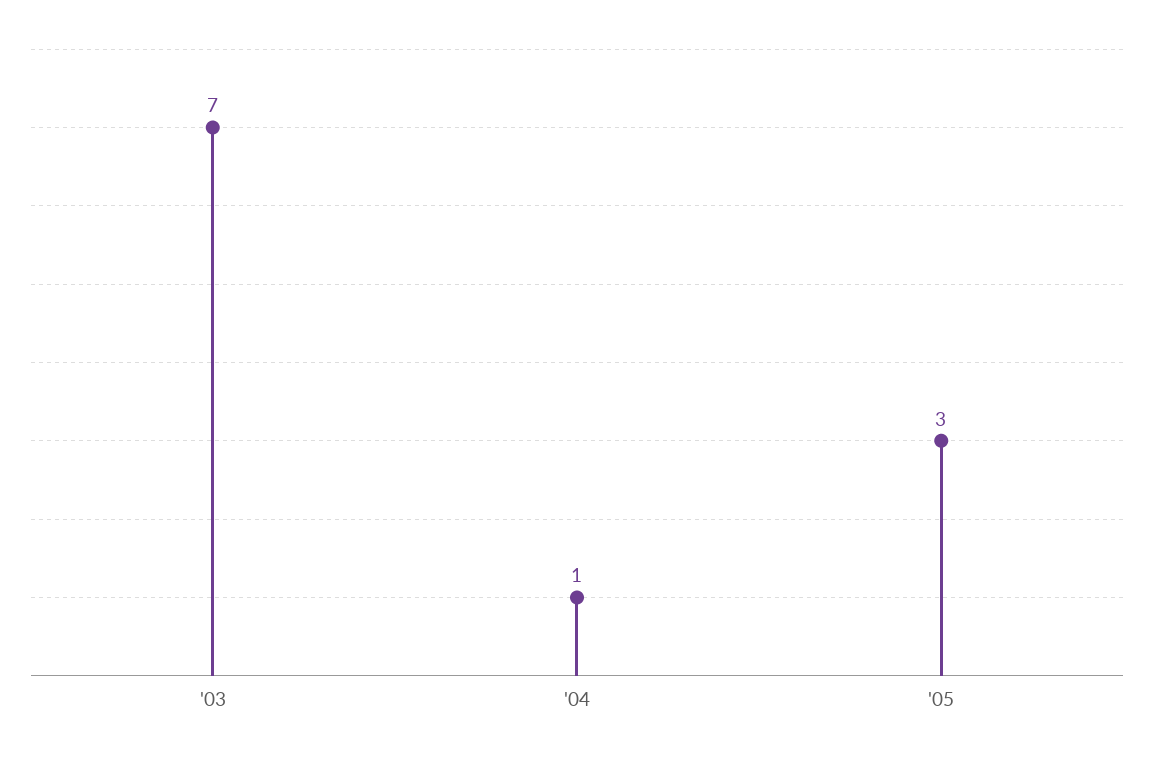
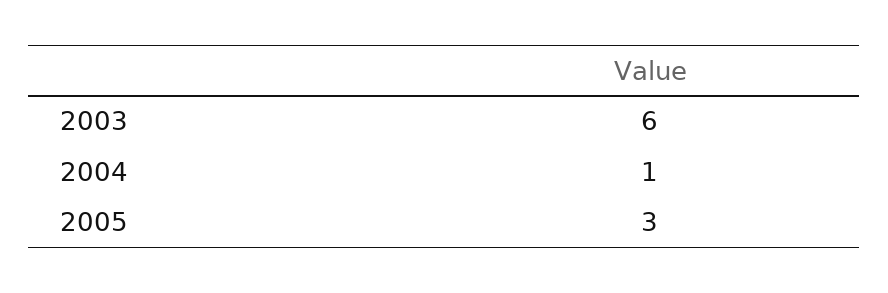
  {
-   "'03": 7,
+   "'03": 6,
    "'04": 1,
    "'05": 3
  }

